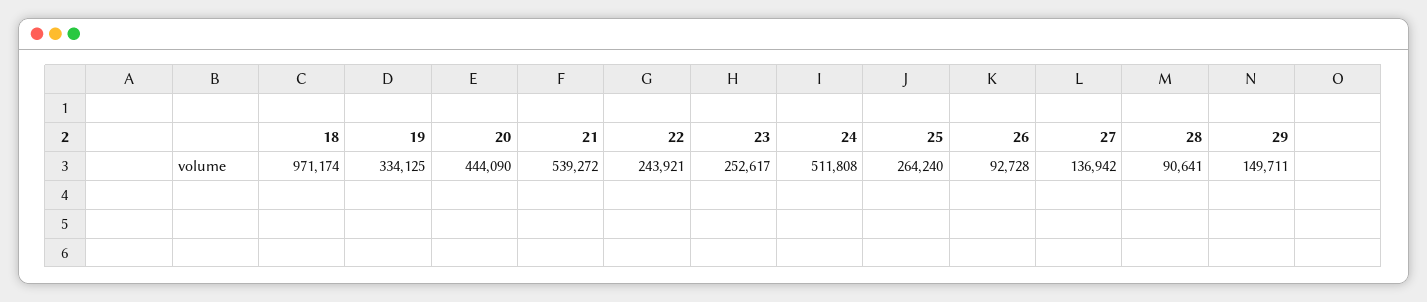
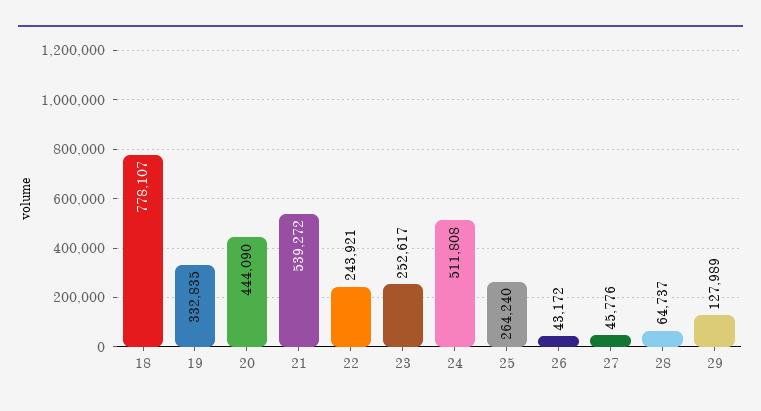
  {
-   "18": 971174,
+   "18": 778107,
-   "19": 334125,
+   "19": 332835,
    "20": 444090,
    "21": 539272,
    "22": 243921,
    "23": 252617,
    "24": 511808,
    "25": 264240,
-   "26": 92728,
+   "26": 43172,
-   "27": 136942,
+   "27": 45776,
-   "28": 90641,
+   "28": 64737,
-   "29": 149711
+   "29": 127989
  }

